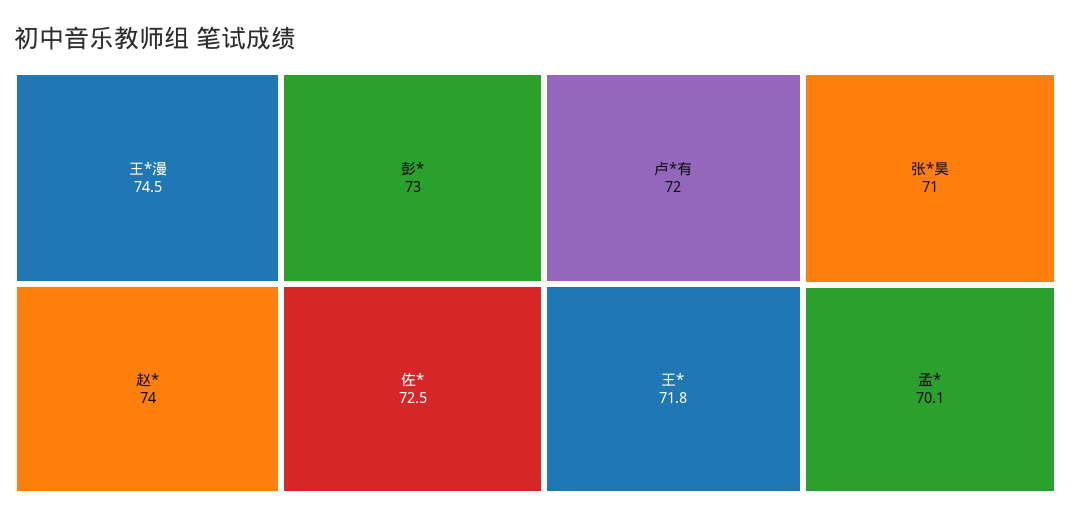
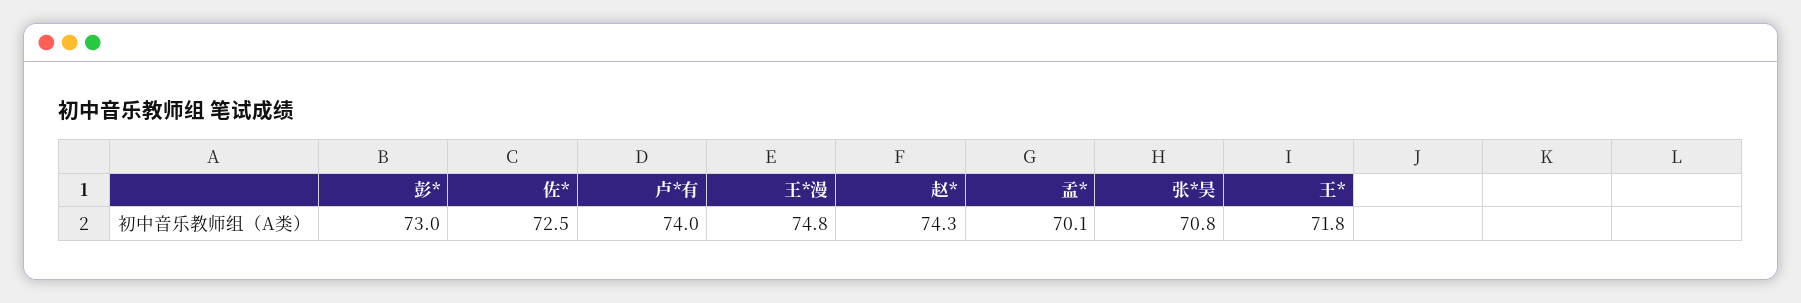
  {
-   "王*漫": 74.5,
+   "王*漫": 74.8,
-   "赵*": 74,
+   "赵*": 74.3,
    "彭*": 73,
    "佐*": 72.5,
-   "卢*有": 72,
+   "卢*有": 74,
    "王*": 71.8,
-   "张*昊": 71,
+   "张*昊": 70.8,
    "孟*": 70.1
  }

